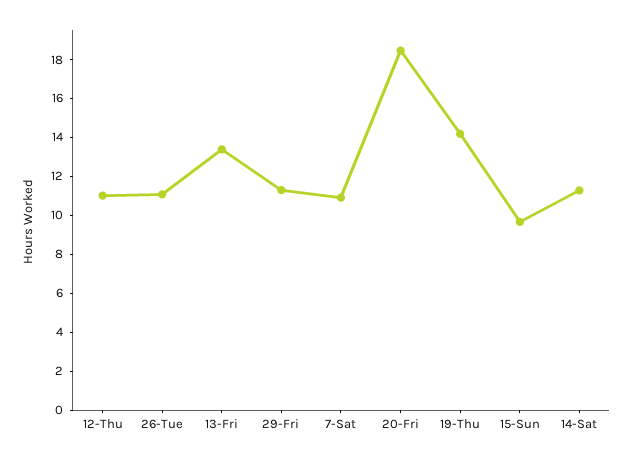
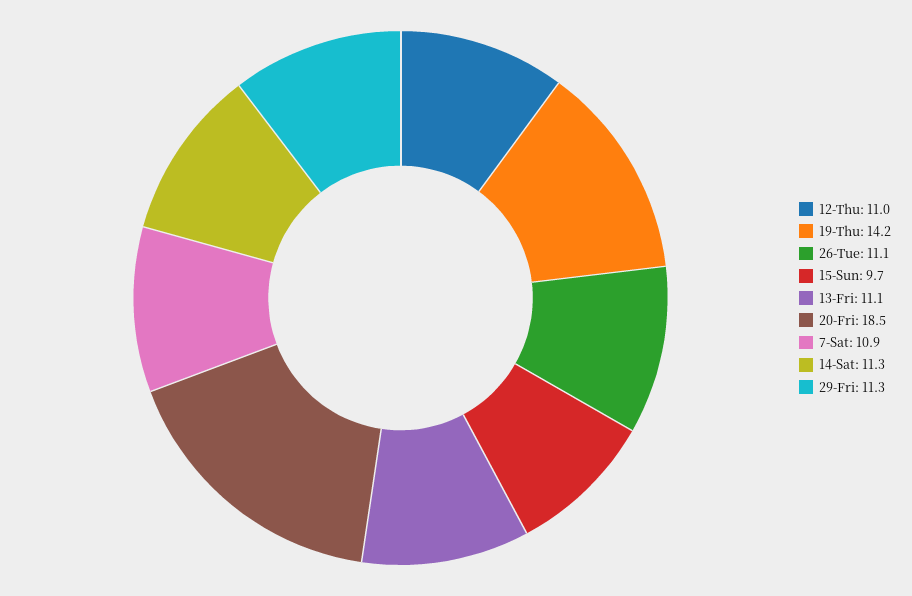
  {
    "12-Thu": 11,
    "26-Tue": 11.1,
-   "13-Fri": 13.5,
+   "13-Fri": 11.1,
    "29-Fri": 11.3,
    "7-Sat": 10.9,
    "20-Fri": 18.5,
    "19-Thu": 14.2,
    "15-Sun": 9.7,
    "14-Sat": 11.3
  }

